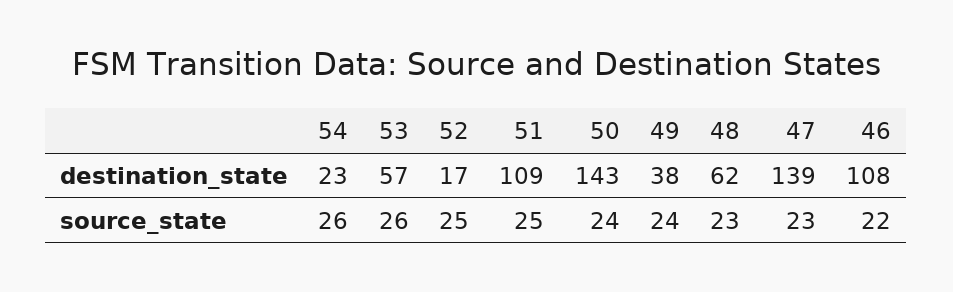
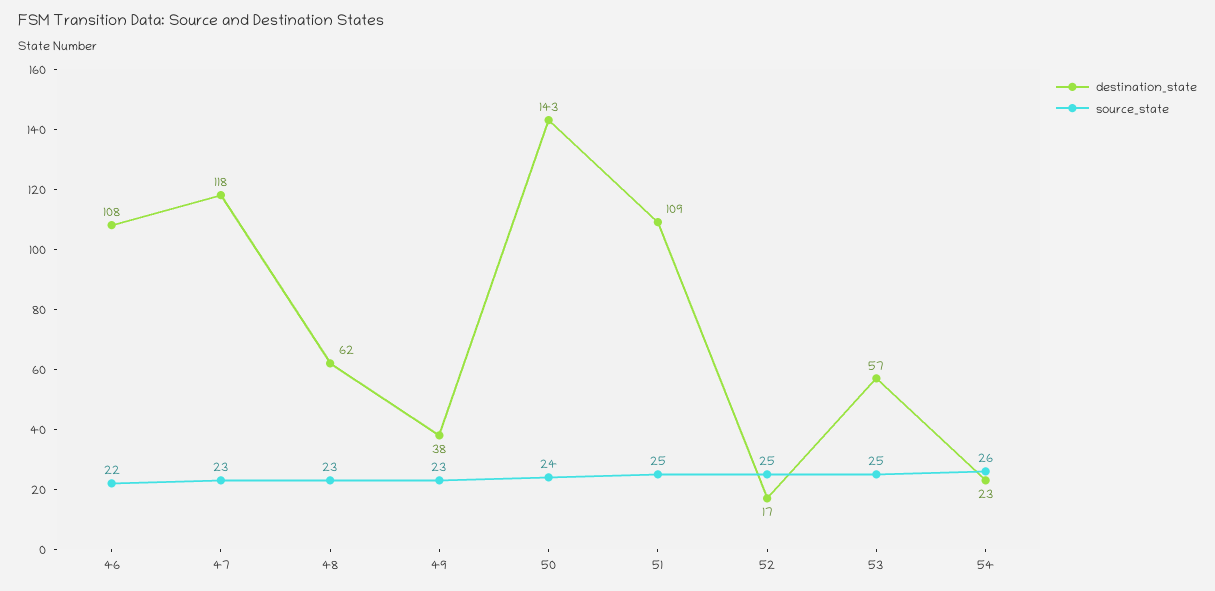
  {
    "destination_state": {
      "54": 23,
      "53": 57,
      "52": 17,
      "51": 109,
      "50": 143,
      "49": 38,
      "48": 62,
-     "47": 139,
+     "47": 118,
      "46": 108
    },
    "source_state": {
      "54": 26,
-     "53": 26,
+     "53": 25,
      "52": 25,
      "51": 25,
      "50": 24,
-     "49": 24,
+     "49": 23,
      "48": 23,
      "47": 23,
      "46": 22
    }
  }

